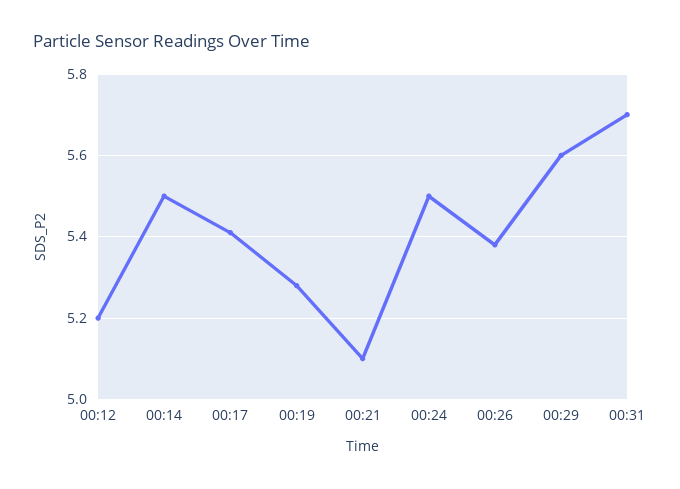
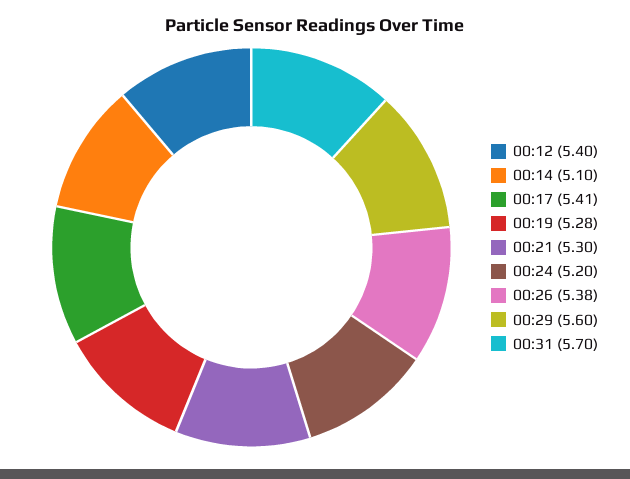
  {
-   "00:12": 5.2,
+   "00:12": 5.4,
-   "00:14": 5.5,
+   "00:14": 5.1,
    "00:17": 5.41,
    "00:19": 5.28,
-   "00:21": 5.1,
+   "00:21": 5.3,
-   "00:24": 5.5,
+   "00:24": 5.2,
    "00:26": 5.38,
    "00:29": 5.6,
    "00:31": 5.7
  }

